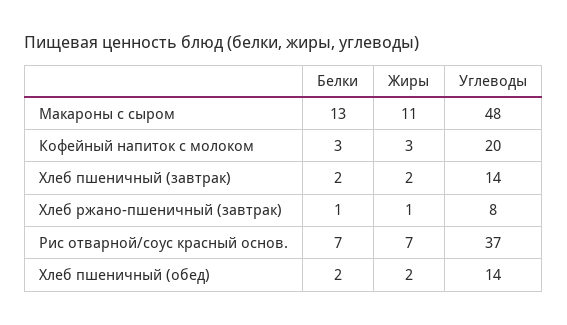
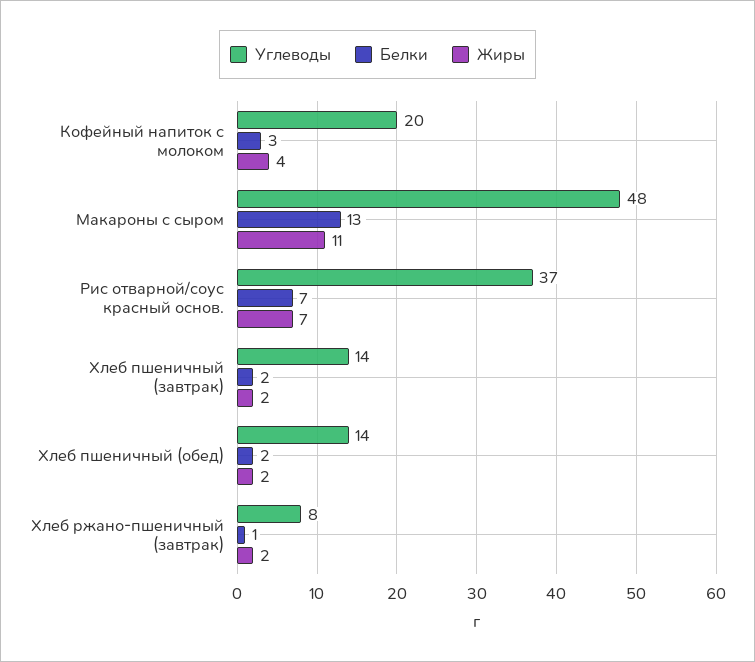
  {
    "Белки": {
      "Макароны с сыром": 13,
      "Кофейный напиток с молоком": 3,
      "Хлеб пшеничный (завтрак)": 2,
      "Хлеб ржано-пшеничный (завтрак)": 1,
      "Рис отварной/соус красный основ.": 7,
      "Хлеб пшеничный (обед)": 2
    },
    "Жиры": {
      "Макароны с сыром": 11,
-     "Кофейный напиток с молоком": 3,
+     "Кофейный напиток с молоком": 4,
      "Хлеб пшеничный (завтрак)": 2,
-     "Хлеб ржано-пшеничный (завтрак)": 1,
+     "Хлеб ржано-пшеничный (завтрак)": 2,
      "Рис отварной/соус красный основ.": 7,
      "Хлеб пшеничный (обед)": 2
    },
    "Углеводы": {
      "Макароны с сыром": 48,
      "Кофейный напиток с молоком": 20,
      "Хлеб пшеничный (завтрак)": 14,
      "Хлеб ржано-пшеничный (завтрак)": 8,
      "Рис отварной/соус красный основ.": 37,
      "Хлеб пшеничный (обед)": 14
    }
  }

